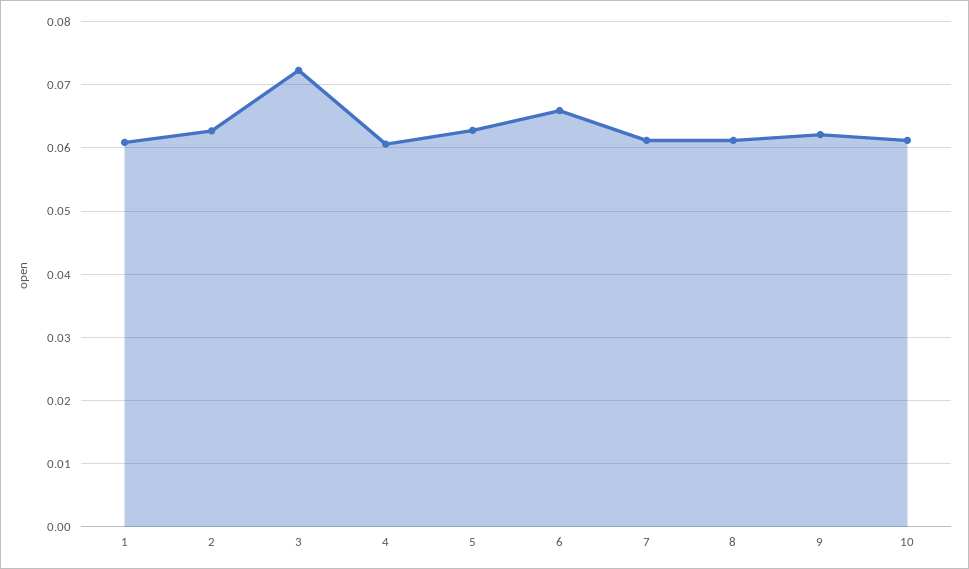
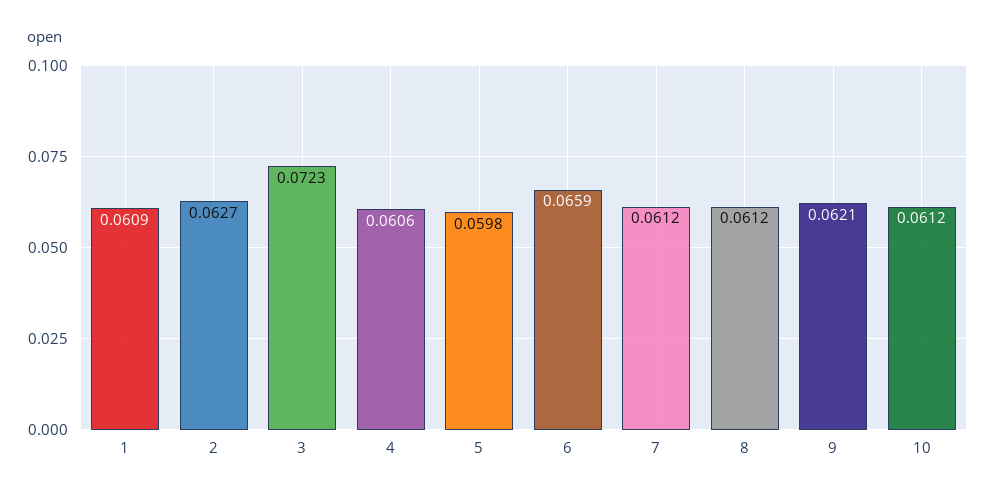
  {
    "1": 0.0609,
    "2": 0.0627,
    "3": 0.0723,
    "4": 0.0606,
-   "5": 0.063,
+   "5": 0.0598,
    "6": 0.0659,
    "7": 0.0612,
    "8": 0.0612,
    "9": 0.0621,
    "10": 0.0612
  }

